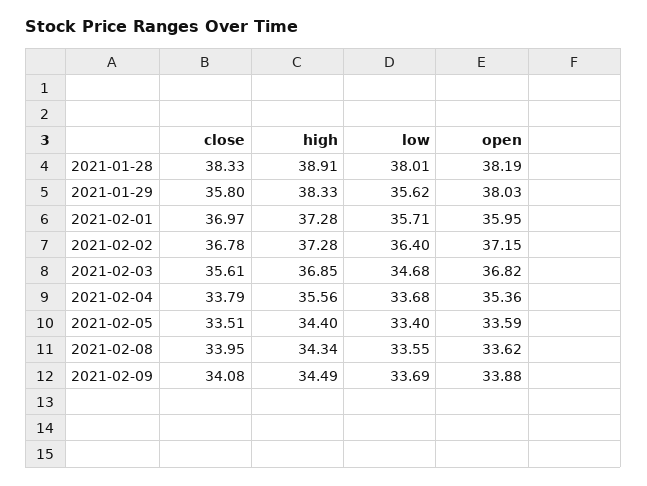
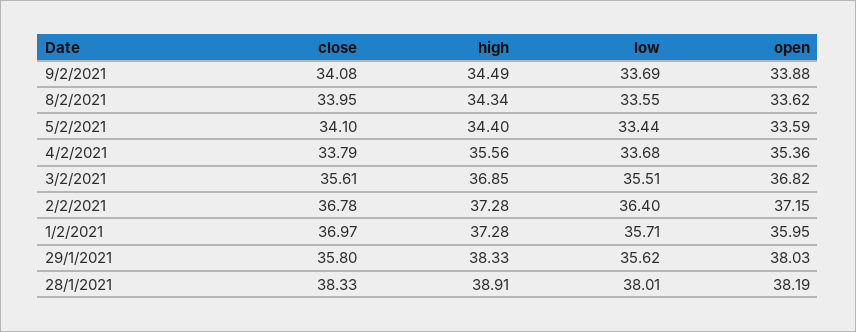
  {
    "close": {
      "2021-01-28": 38.33,
      "2021-01-29": 35.8,
      "2021-02-01": 36.97,
      "2021-02-02": 36.78,
      "2021-02-03": 35.61,
      "2021-02-04": 33.79,
-     "2021-02-05": 33.51,
+     "2021-02-05": 34.1,
      "2021-02-08": 33.95,
      "2021-02-09": 34.08
    },
    "high": {
      "2021-01-28": 38.91,
      "2021-01-29": 38.33,
      "2021-02-01": 37.28,
      "2021-02-02": 37.28,
      "2021-02-03": 36.85,
      "2021-02-04": 35.56,
      "2021-02-05": 34.4,
      "2021-02-08": 34.34,
      "2021-02-09": 34.49
    },
    "low": {
      "2021-01-28": 38.01,
      "2021-01-29": 35.62,
      "2021-02-01": 35.71,
      "2021-02-02": 36.4,
-     "2021-02-03": 34.68,
+     "2021-02-03": 35.51,
      "2021-02-04": 33.68,
-     "2021-02-05": 33.4,
+     "2021-02-05": 33.44,
      "2021-02-08": 33.55,
      "2021-02-09": 33.69
    },
    "open": {
      "2021-01-28": 38.19,
      "2021-01-29": 38.03,
      "2021-02-01": 35.95,
      "2021-02-02": 37.15,
      "2021-02-03": 36.82,
      "2021-02-04": 35.36,
      "2021-02-05": 33.59,
      "2021-02-08": 33.62,
      "2021-02-09": 33.88
    }
  }

